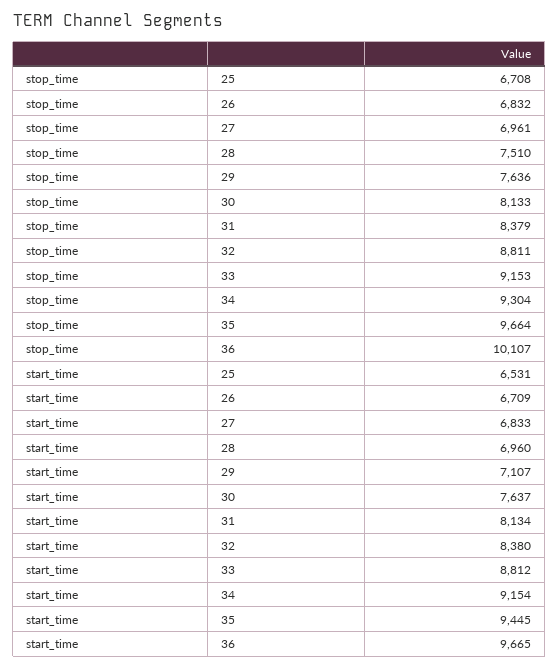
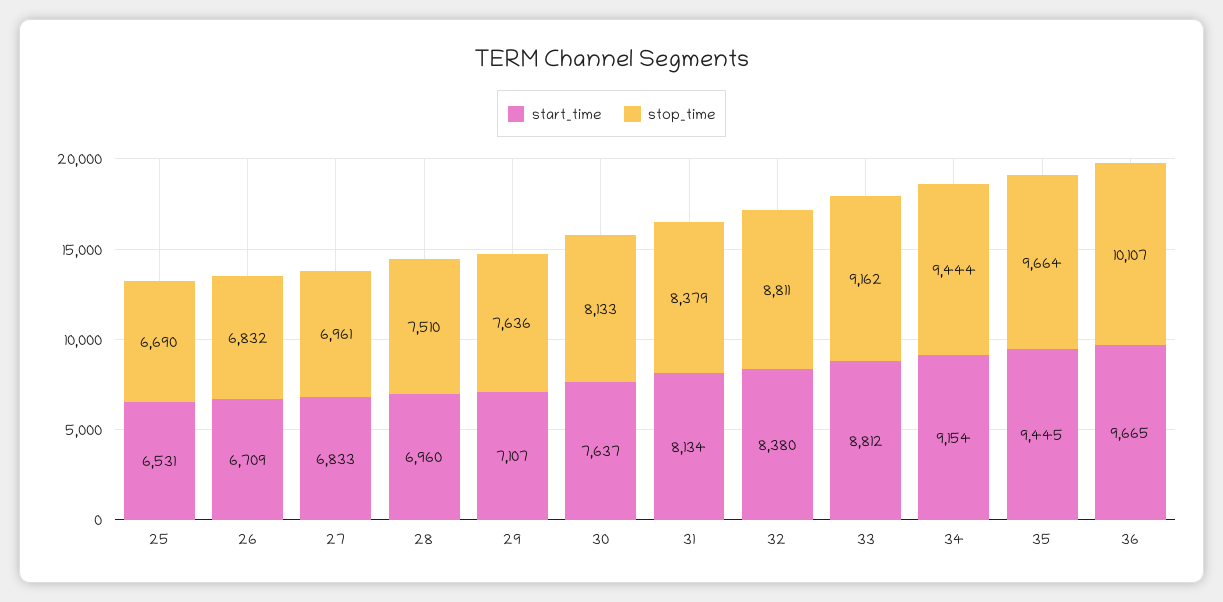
  {
    "stop_time": {
-     "25": 6708,
+     "25": 6690,
      "26": 6832,
      "27": 6961,
      "28": 7510,
      "29": 7636,
      "30": 8133,
      "31": 8379,
      "32": 8811,
-     "33": 9153,
+     "33": 9162,
-     "34": 9304,
+     "34": 9444,
      "35": 9664,
      "36": 10107
    },
    "start_time": {
      "25": 6531,
      "26": 6709,
      "27": 6833,
      "28": 6960,
      "29": 7107,
      "30": 7637,
      "31": 8134,
      "32": 8380,
      "33": 8812,
      "34": 9154,
      "35": 9445,
      "36": 9665
    }
  }

